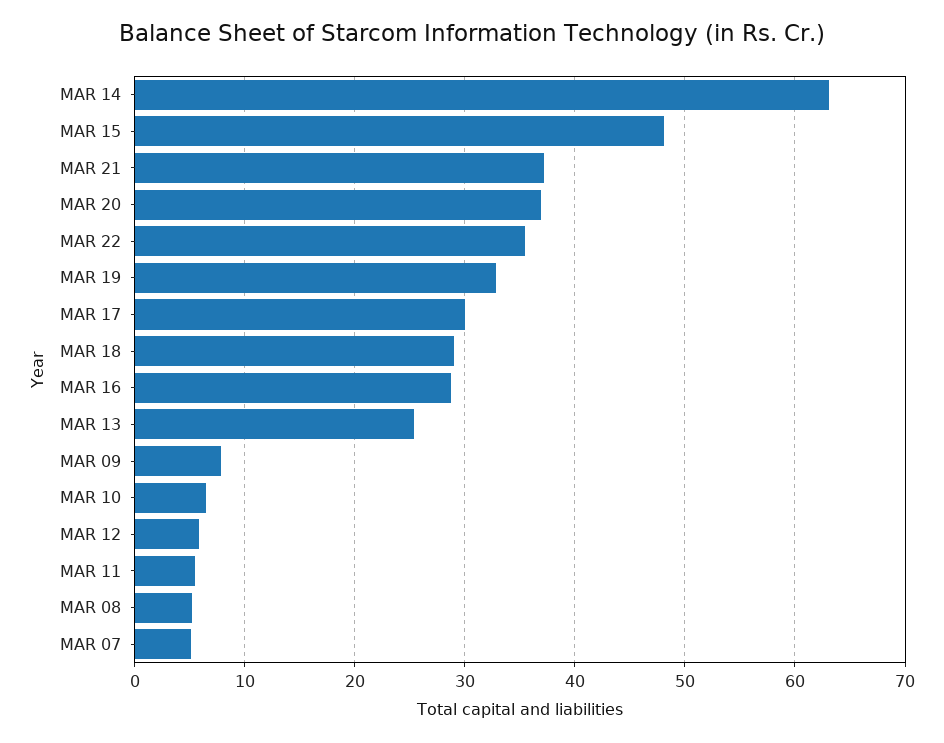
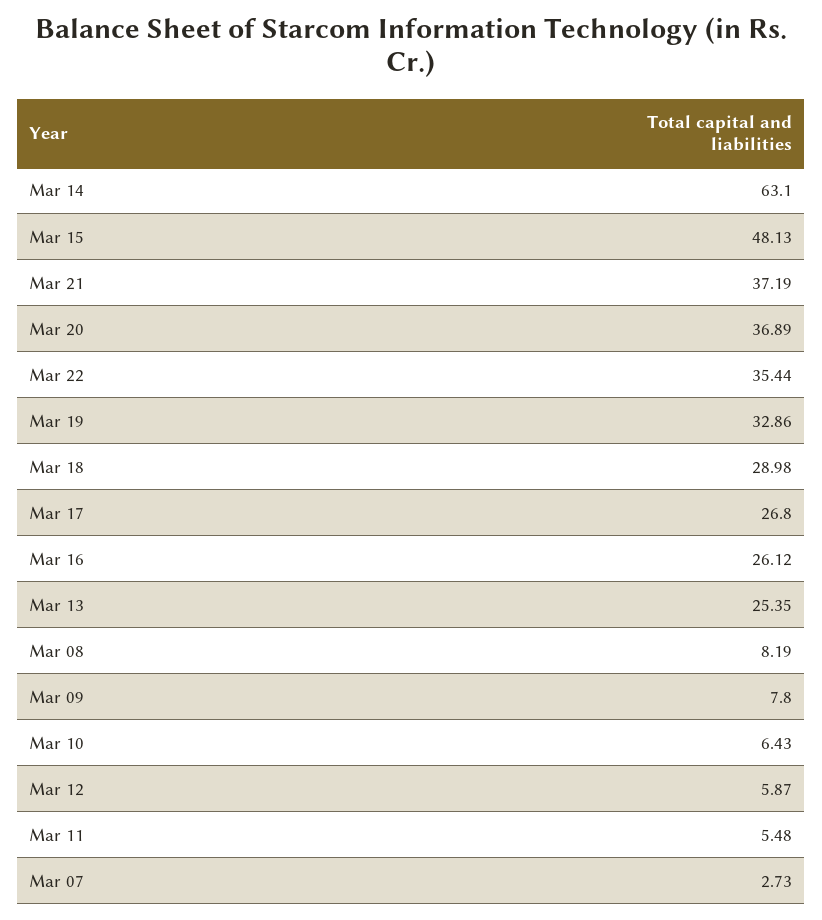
  {
    "MAR 14": 63.1,
    "MAR 15": 48.13,
    "MAR 21": 37.19,
    "MAR 20": 36.89,
    "MAR 22": 35.44,
    "MAR 19": 32.86,
-   "MAR 17": 30,
+   "MAR 17": 26.8,
    "MAR 18": 28.98,
-   "MAR 16": 29,
+   "MAR 16": 26.12,
    "MAR 13": 25.35,
    "MAR 09": 7.8,
    "MAR 10": 6.43,
    "MAR 12": 5.87,
    "MAR 11": 5.48,
-   "MAR 08": 5,
+   "MAR 08": 8.19,
-   "MAR 07": 5
+   "MAR 07": 2.73
  }

